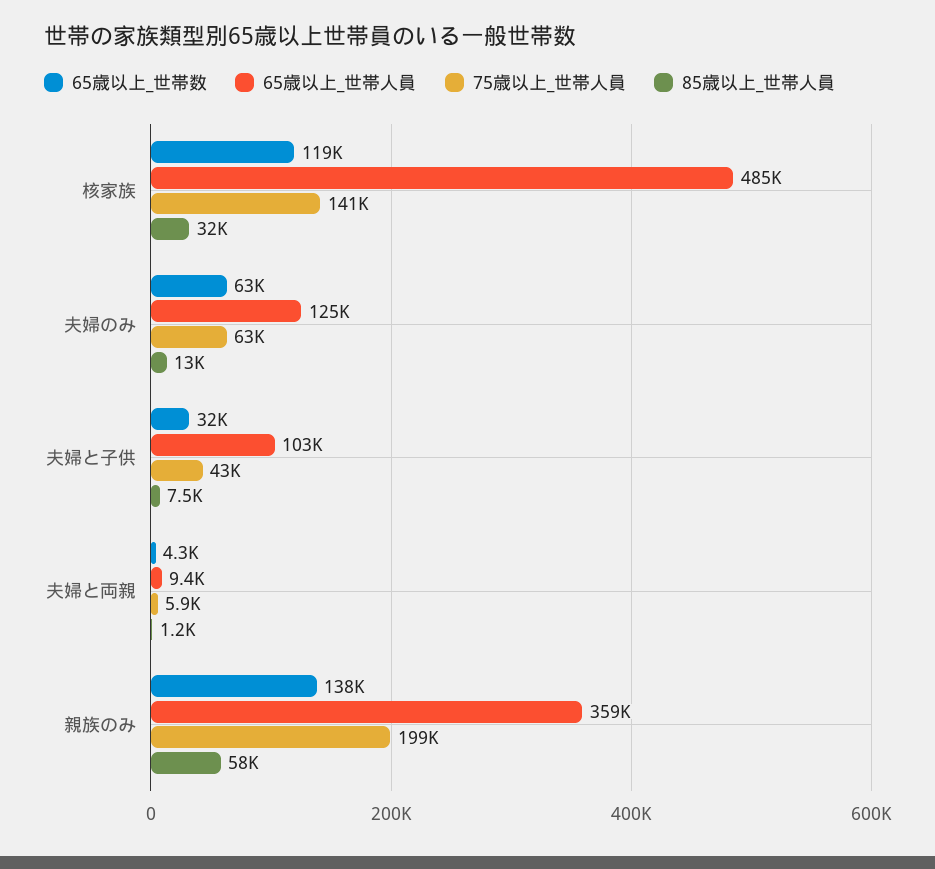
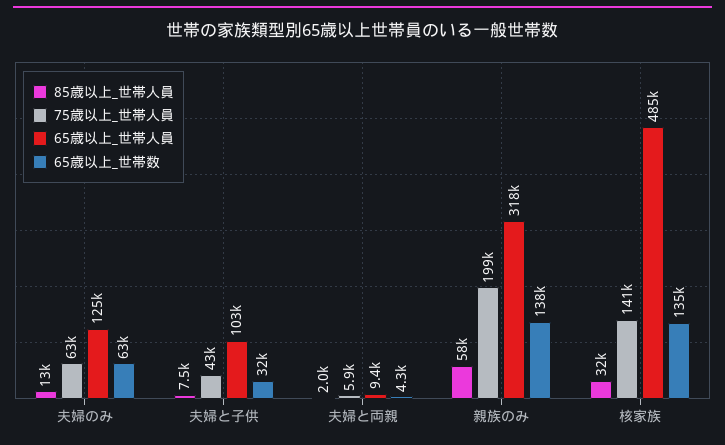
  {
    "65歳以上_世帯数": {
-     "核家族": 119000,
+     "核家族": 135000,
      "夫婦のみ": 63000,
      "夫婦と子供": 32000,
      "夫婦と両親": 4300,
      "親族のみ": 138000
    },
    "65歳以上_世帯人員": {
      "核家族": 485000,
      "夫婦のみ": 125000,
      "夫婦と子供": 103000,
      "夫婦と両親": 9400,
-     "親族のみ": 359000
+     "親族のみ": 318000
    },
    "75歳以上_世帯人員": {
      "核家族": 141000,
      "夫婦のみ": 63000,
      "夫婦と子供": 43000,
      "夫婦と両親": 5900,
      "親族のみ": 199000
    },
    "85歳以上_世帯人員": {
      "核家族": 32000,
      "夫婦のみ": 13000,
      "夫婦と子供": 7500,
-     "夫婦と両親": 1200,
+     "夫婦と両親": 2000,
      "親族のみ": 58000
    }
  }

